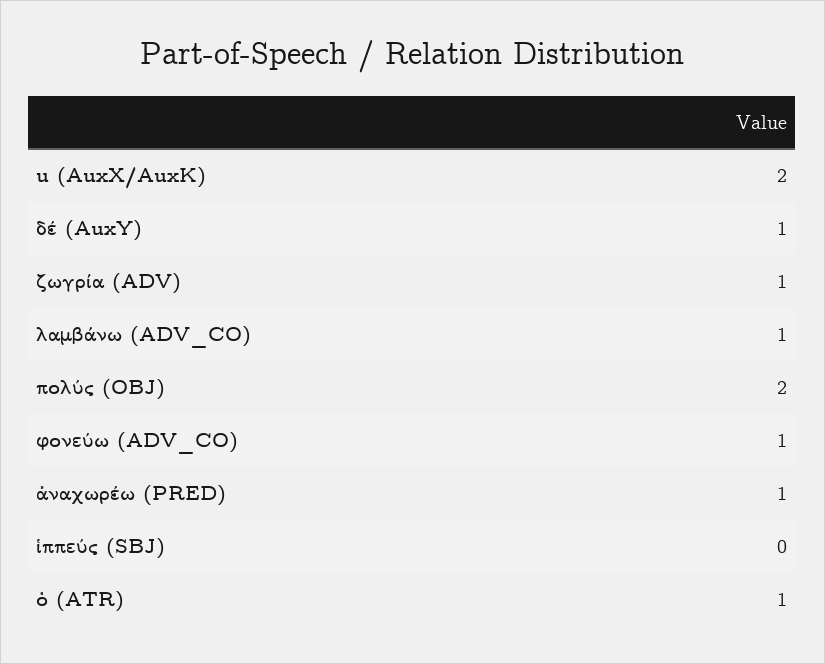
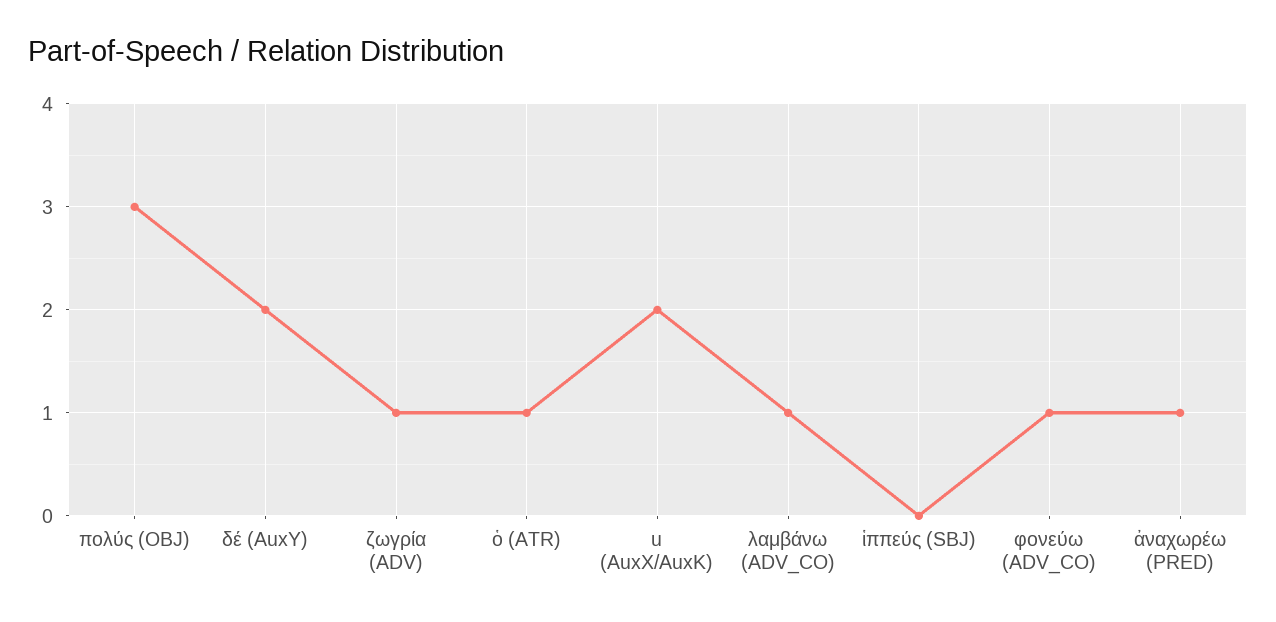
  {
    "u (AuxX/AuxK)": 2,
-   "δέ (AuxY)": 1,
+   "δέ (AuxY)": 2,
    "ζωγρία (ADV)": 1,
    "λαμβάνω (ADV_CO)": 1,
-   "πολύς (OBJ)": 2,
+   "πολύς (OBJ)": 3,
    "φονεύω (ADV_CO)": 1,
    "ἀναχωρέω (PRED)": 1,
    "ἱππεύς (SBJ)": 0,
    "ὁ (ATR)": 1
  }

